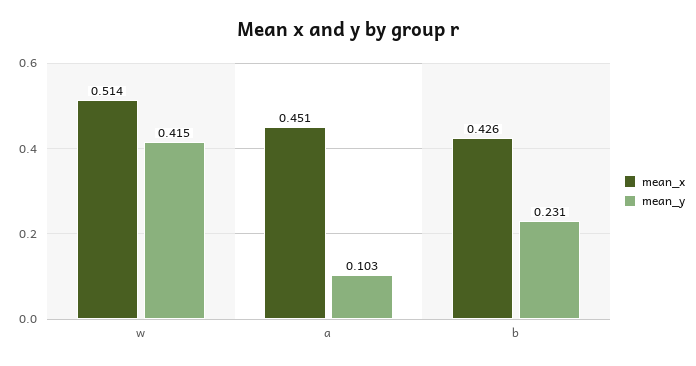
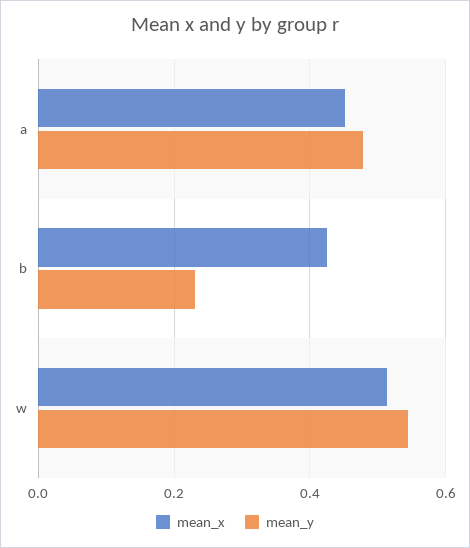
  {
    "mean_x": {
      "w": 0.514,
      "a": 0.451,
      "b": 0.426
    },
    "mean_y": {
-     "w": 0.415,
+     "w": 0.54,
-     "a": 0.103,
+     "a": 0.48,
      "b": 0.231
    }
  }

